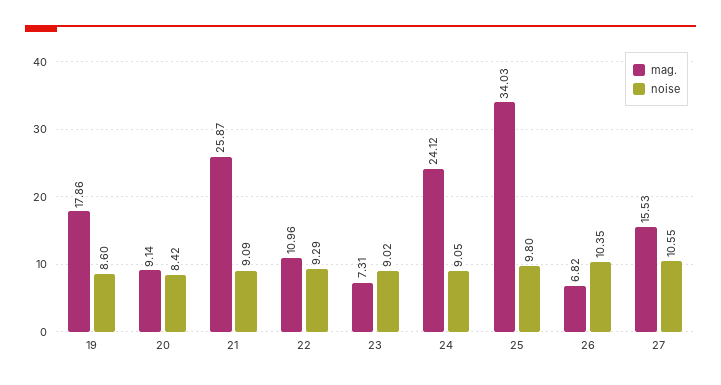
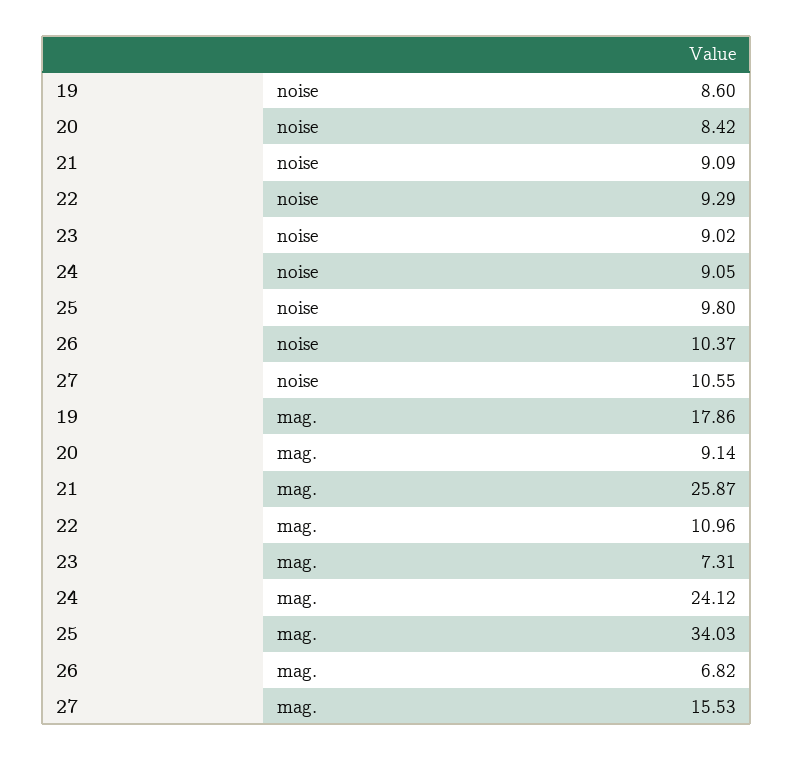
  {
    "mag.": {
      "19": 17.86,
      "20": 9.14,
      "21": 25.87,
      "22": 10.96,
      "23": 7.31,
      "24": 24.12,
      "25": 34.03,
      "26": 6.82,
      "27": 15.53
    },
    "noise": {
      "19": 8.6,
      "20": 8.42,
      "21": 9.09,
      "22": 9.29,
      "23": 9.02,
      "24": 9.05,
      "25": 9.8,
-     "26": 10.35,
+     "26": 10.37,
      "27": 10.55
    }
  }

